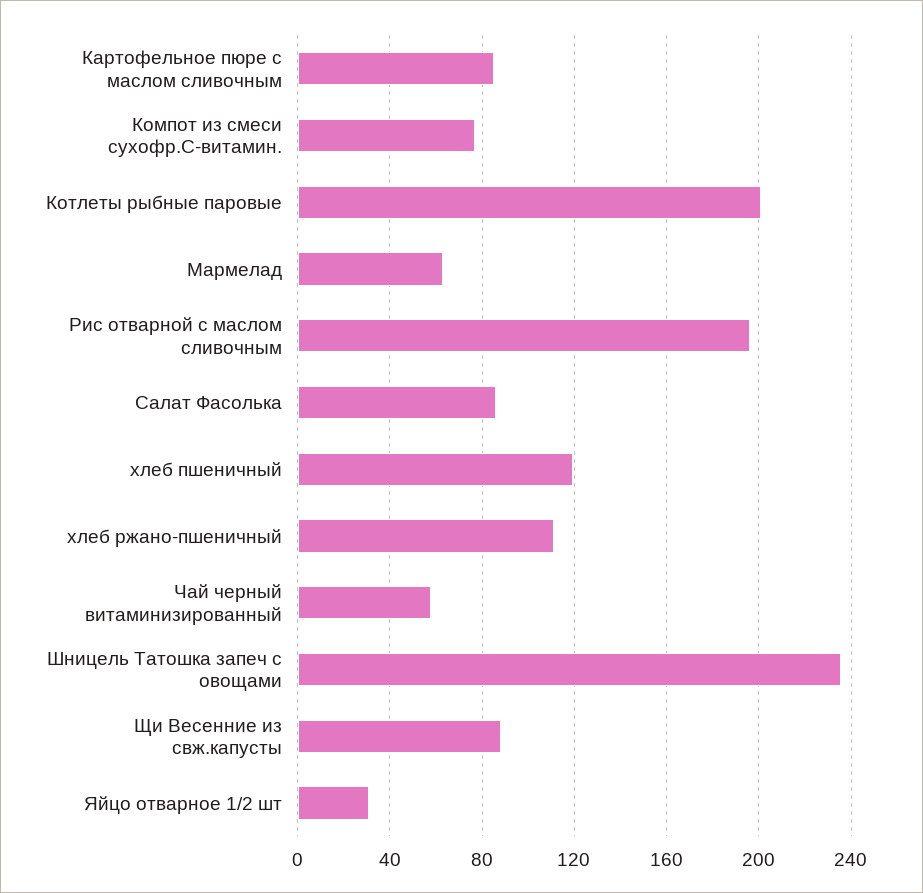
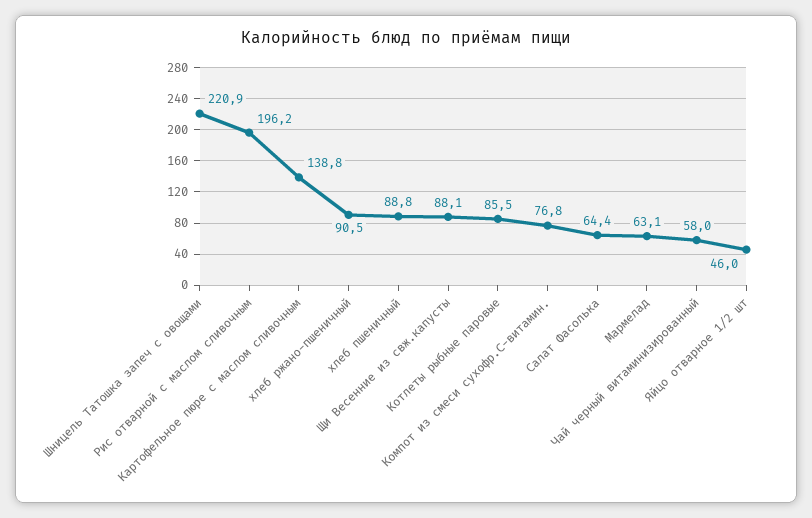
  {
-   "Картофельное пюре с маслом сливочным": 85,
+   "Картофельное пюре с маслом сливочным": 138.8,
    "Компот из смеси сухофр.С-витамин.": 76.8,
-   "Котлеты рыбные паровые": 200,
+   "Котлеты рыбные паровые": 85.5,
    "Мармелад": 63.1,
    "Рис отварной с маслом сливочным": 196.2,
-   "Салат Фасолька": 85,
+   "Салат Фасолька": 64.4,
-   "хлеб пшеничный": 120,
+   "хлеб пшеничный": 88.8,
-   "хлеб ржано-пшеничный": 110,
+   "хлеб ржано-пшеничный": 90.5,
    "Чай черный витаминизированный": 58,
-   "Шницель Татошка запеч с овощами": 235,
+   "Шницель Татошка запеч с овощами": 220.9,
    "Щи Весенние из свж.капусты": 88.1,
-   "Яйцо отварное 1/2 шт": 30
+   "Яйцо отварное 1/2 шт": 46
  }

